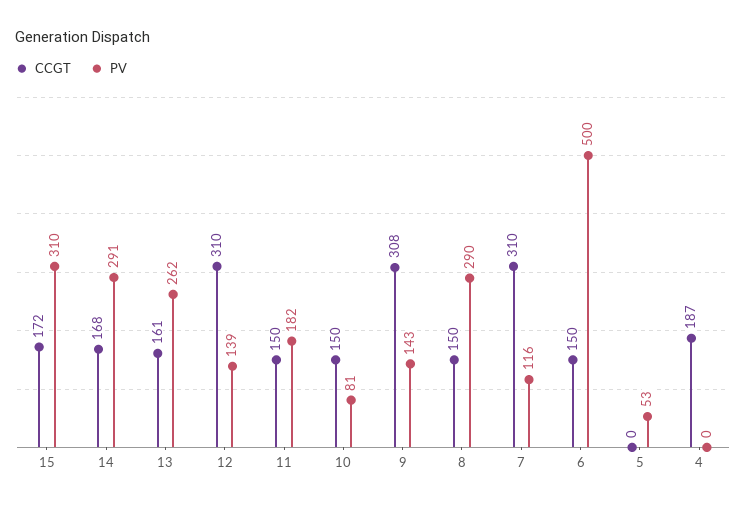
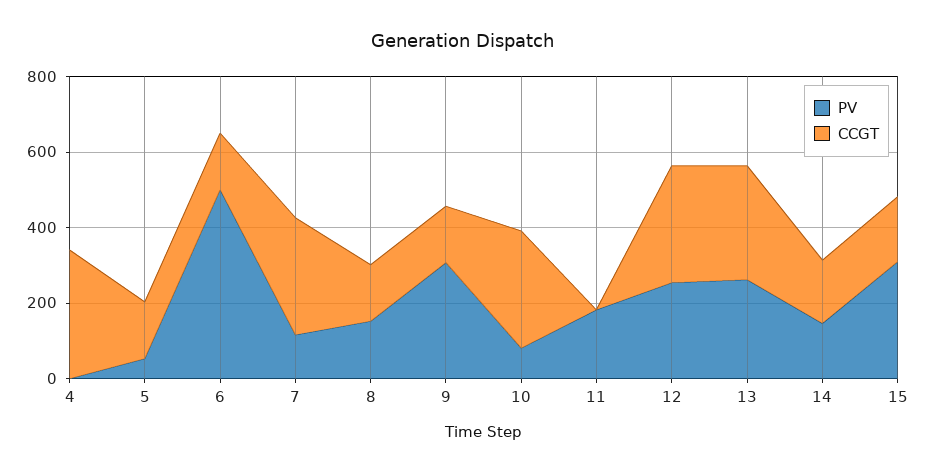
  {
    "CCGT": {
      "15": 172,
      "14": 168,
-     "13": 161,
+     "13": 300,
      "12": 310,
-     "11": 150,
+     "11": 0,
-     "10": 150,
+     "10": 300,
-     "9": 308,
+     "9": 150,
      "8": 150,
      "7": 310,
      "6": 150,
-     "5": 0,
+     "5": 150,
-     "4": 187
+     "4": 350
    },
    "PV": {
      "15": 310,
-     "14": 291,
+     "14": 150,
      "13": 262,
-     "12": 139,
+     "12": 250,
      "11": 182,
      "10": 81,
-     "9": 143,
+     "9": 300,
-     "8": 290,
+     "8": 150,
      "7": 116,
      "6": 500,
      "5": 53,
      "4": 0
    }
  }

